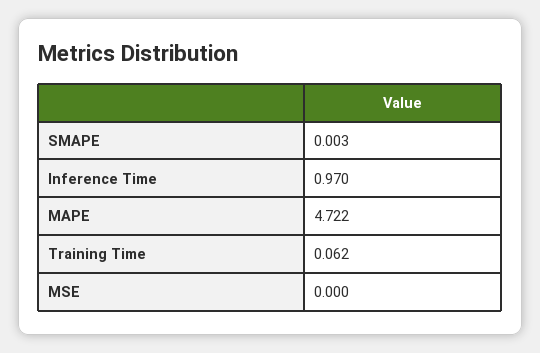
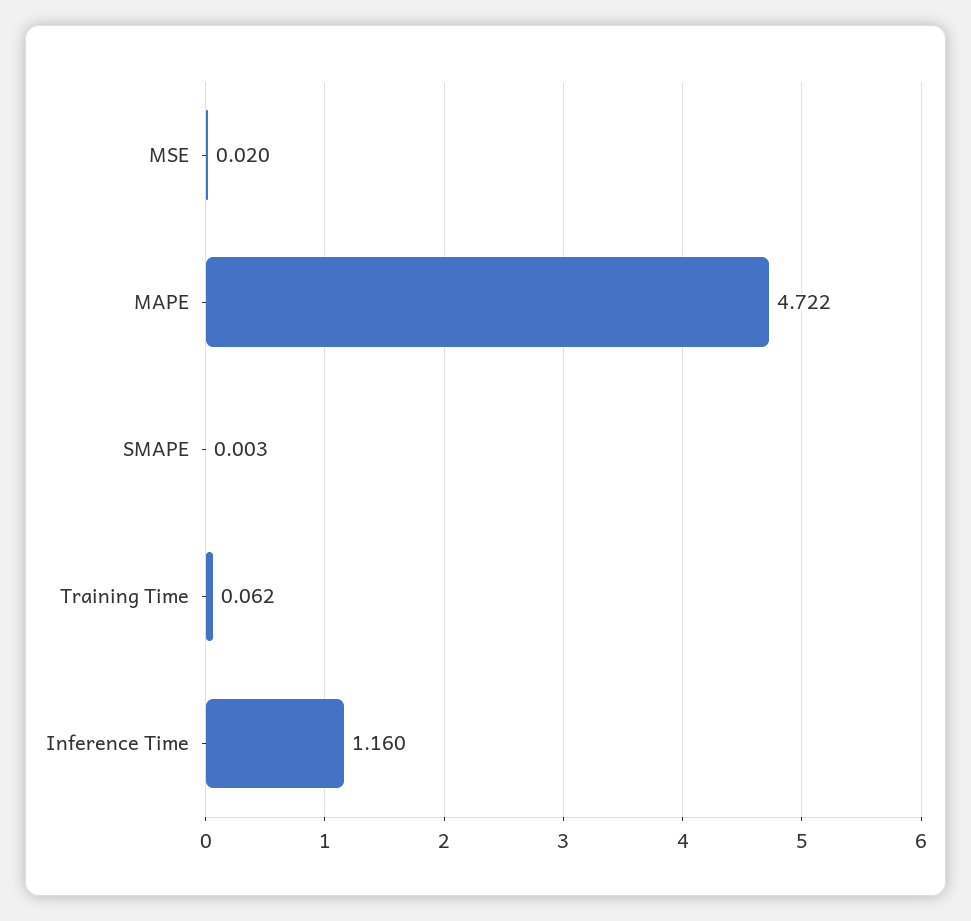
  {
    "SMAPE": 0.003,
-   "Inference Time": 0.97,
+   "Inference Time": 1.16,
    "MAPE": 4.722,
    "Training Time": 0.062,
-   "MSE": 0
+   "MSE": 0.02
  }

